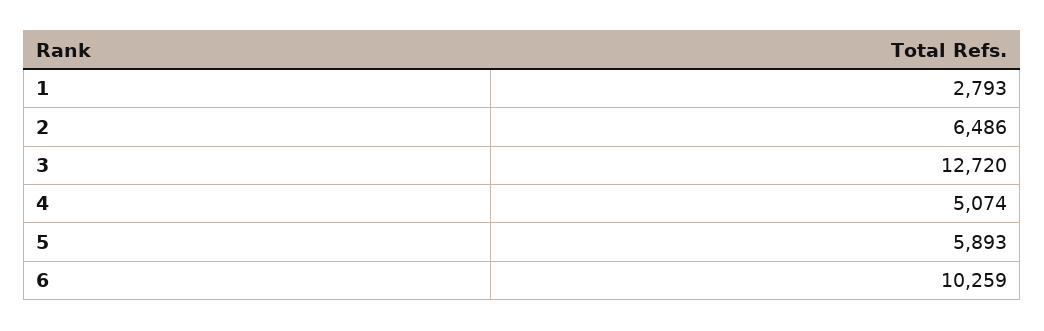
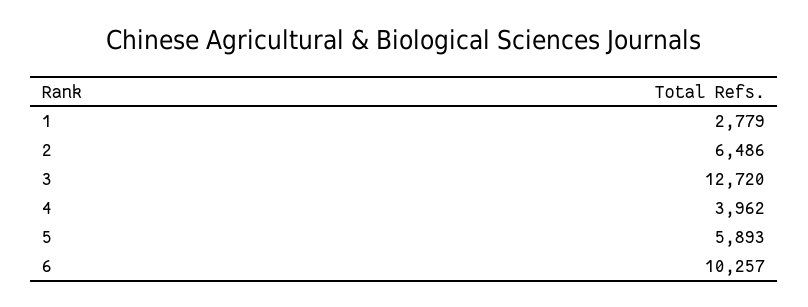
  {
-   "1": 2793,
+   "1": 2779,
    "2": 6486,
    "3": 12720,
-   "4": 5074,
+   "4": 3962,
    "5": 5893,
-   "6": 10259
+   "6": 10257
  }

